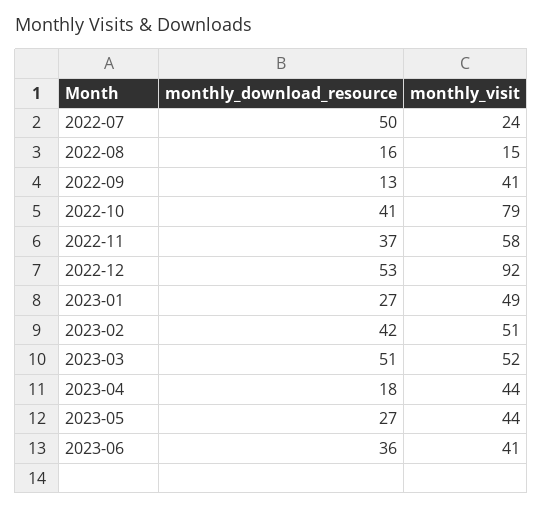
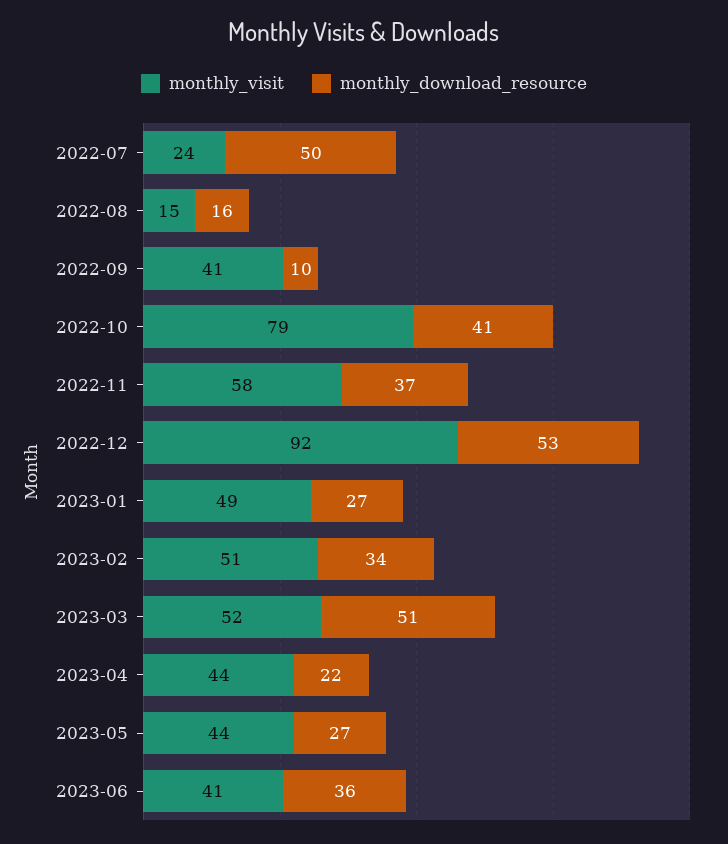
  {
    "monthly_download_resource": {
      "2022-07": 50,
      "2022-08": 16,
-     "2022-09": 13,
+     "2022-09": 10,
      "2022-10": 41,
      "2022-11": 37,
      "2022-12": 53,
      "2023-01": 27,
-     "2023-02": 42,
+     "2023-02": 34,
      "2023-03": 51,
-     "2023-04": 18,
+     "2023-04": 22,
      "2023-05": 27,
      "2023-06": 36
    },
    "monthly_visit": {
      "2022-07": 24,
      "2022-08": 15,
      "2022-09": 41,
      "2022-10": 79,
      "2022-11": 58,
      "2022-12": 92,
      "2023-01": 49,
      "2023-02": 51,
      "2023-03": 52,
      "2023-04": 44,
      "2023-05": 44,
      "2023-06": 41
    }
  }

